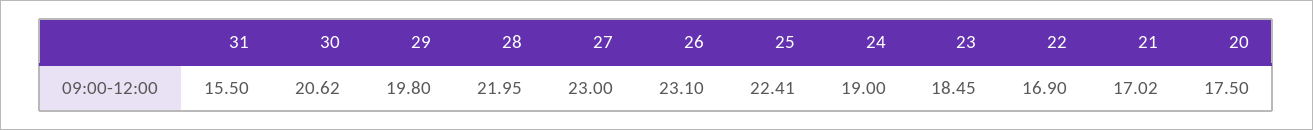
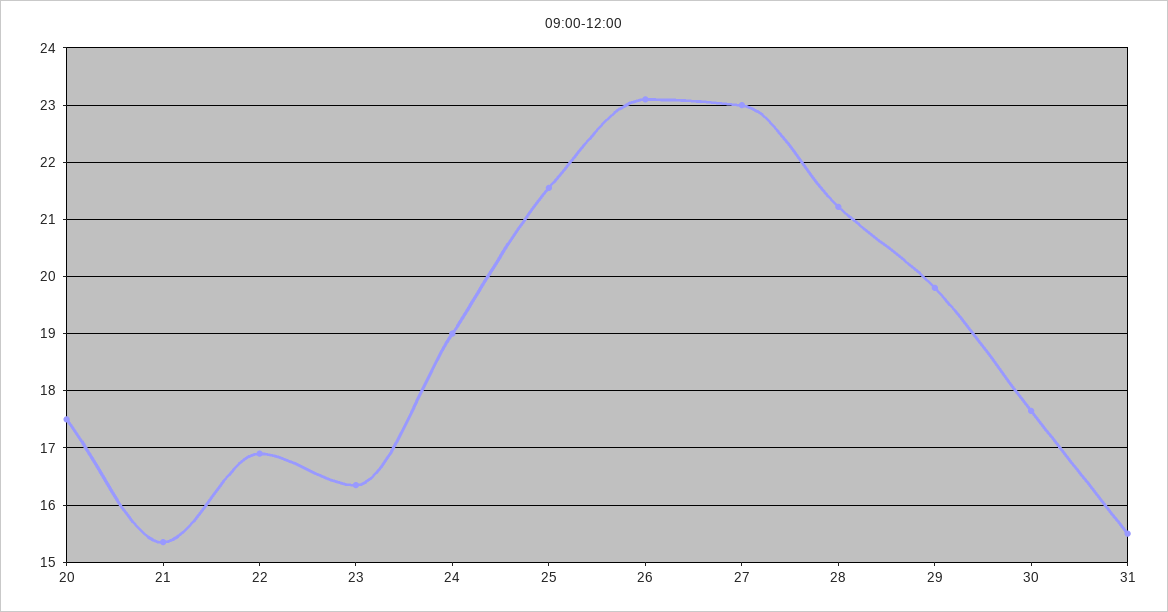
  {
    "31": 15.5,
-   "30": 20.62,
+   "30": 17.6,
    "29": 19.8,
-   "28": 21.95,
+   "28": 21.2,
    "27": 23,
    "26": 23.1,
-   "25": 22.41,
+   "25": 21.6,
    "24": 19,
-   "23": 18.45,
+   "23": 16.4,
    "22": 16.9,
-   "21": 17.02,
+   "21": 15.4,
    "20": 17.5
  }

